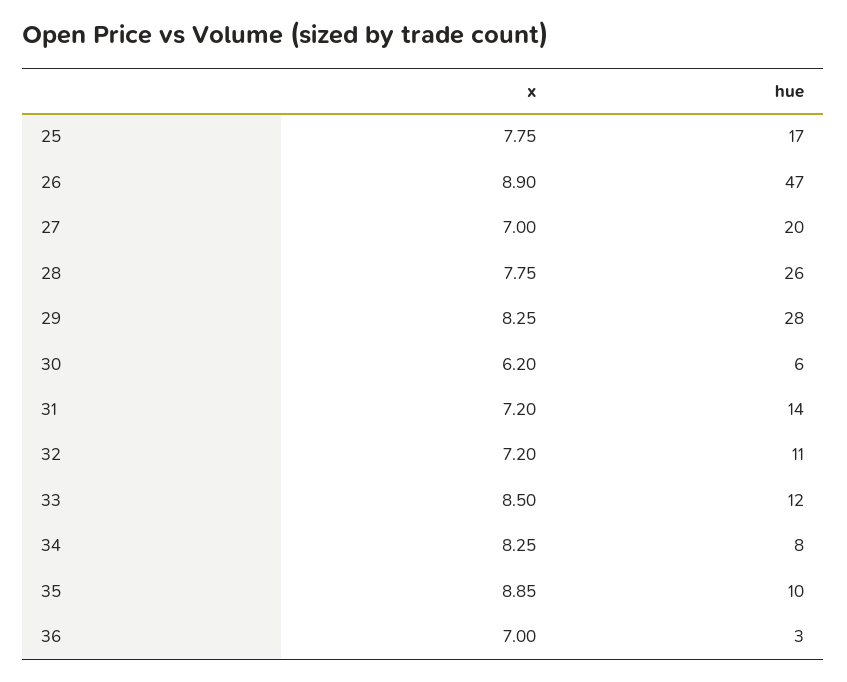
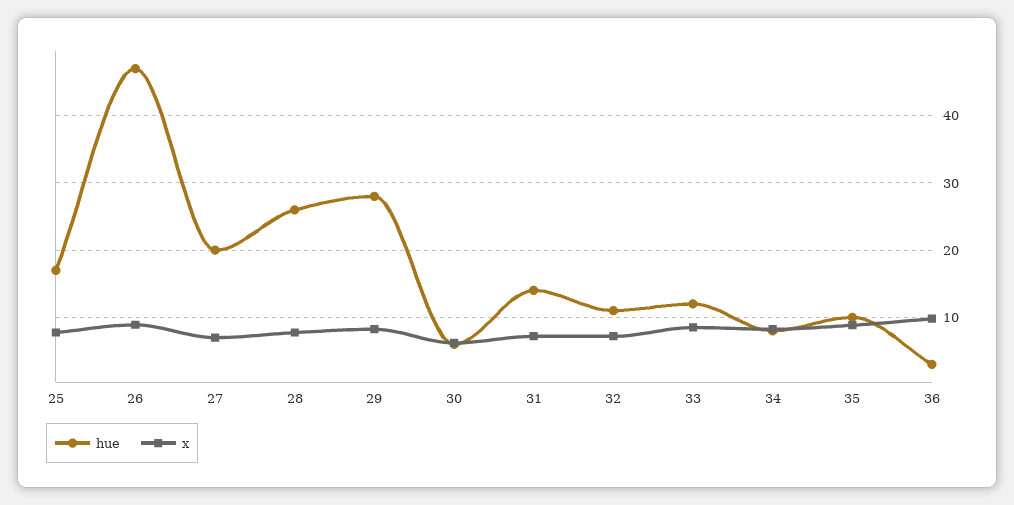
  {
    "x": {
      "25": 7.75,
      "26": 8.9,
      "27": 7,
      "28": 7.75,
      "29": 8.25,
      "30": 6.2,
      "31": 7.2,
      "32": 7.2,
      "33": 8.5,
      "34": 8.25,
      "35": 8.85,
-     "36": 7
+     "36": 10
    },
    "hue": {
      "25": 17,
      "26": 47,
      "27": 20,
      "28": 26,
      "29": 28,
      "30": 6,
      "31": 14,
      "32": 11,
      "33": 12,
      "34": 8,
      "35": 10,
      "36": 3
    }
  }

